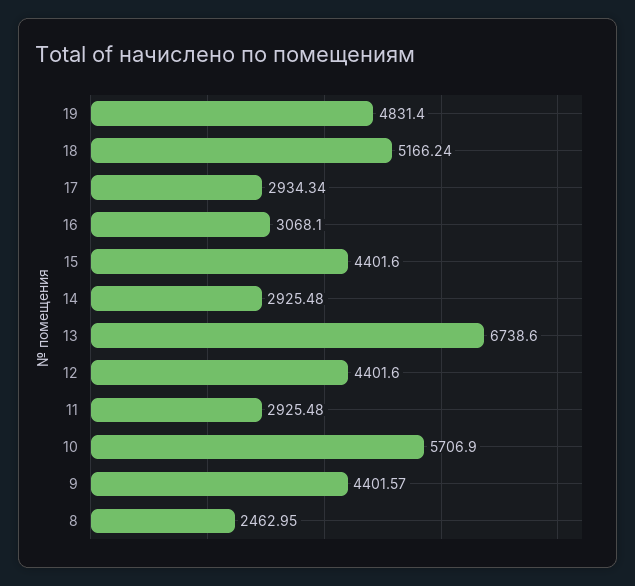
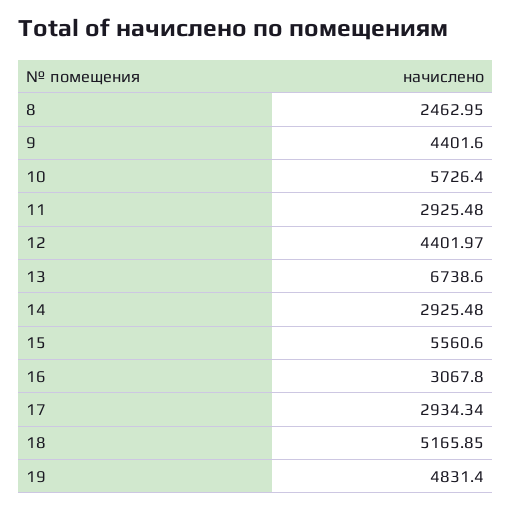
  {
    "19": 4831.4,
-   "18": 5166.24,
+   "18": 5165.85,
    "17": 2934.34,
-   "16": 3068.1,
+   "16": 3067.8,
-   "15": 4401.6,
+   "15": 5560.6,
    "14": 2925.48,
    "13": 6738.6,
-   "12": 4401.6,
+   "12": 4401.97,
    "11": 2925.48,
-   "10": 5706.9,
+   "10": 5726.4,
-   "9": 4401.57,
+   "9": 4401.6,
    "8": 2462.95
  }

